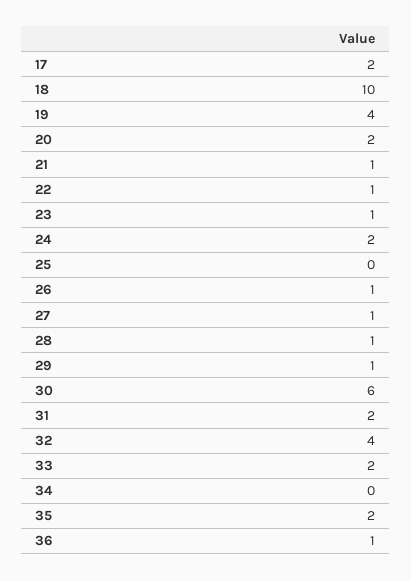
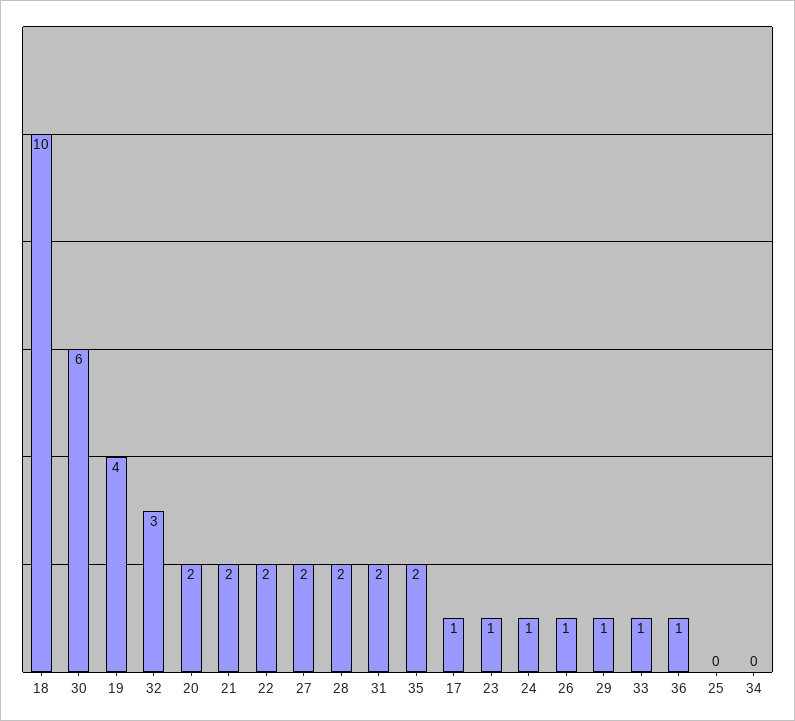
  {
-   "17": 2,
+   "17": 1,
    "18": 10,
    "19": 4,
    "20": 2,
-   "21": 1,
+   "21": 2,
-   "22": 1,
+   "22": 2,
    "23": 1,
-   "24": 2,
+   "24": 1,
    "25": 0,
    "26": 1,
-   "27": 1,
+   "27": 2,
-   "28": 1,
+   "28": 2,
    "29": 1,
    "30": 6,
    "31": 2,
-   "32": 4,
+   "32": 3,
-   "33": 2,
+   "33": 1,
    "34": 0,
    "35": 2,
    "36": 1
  }

